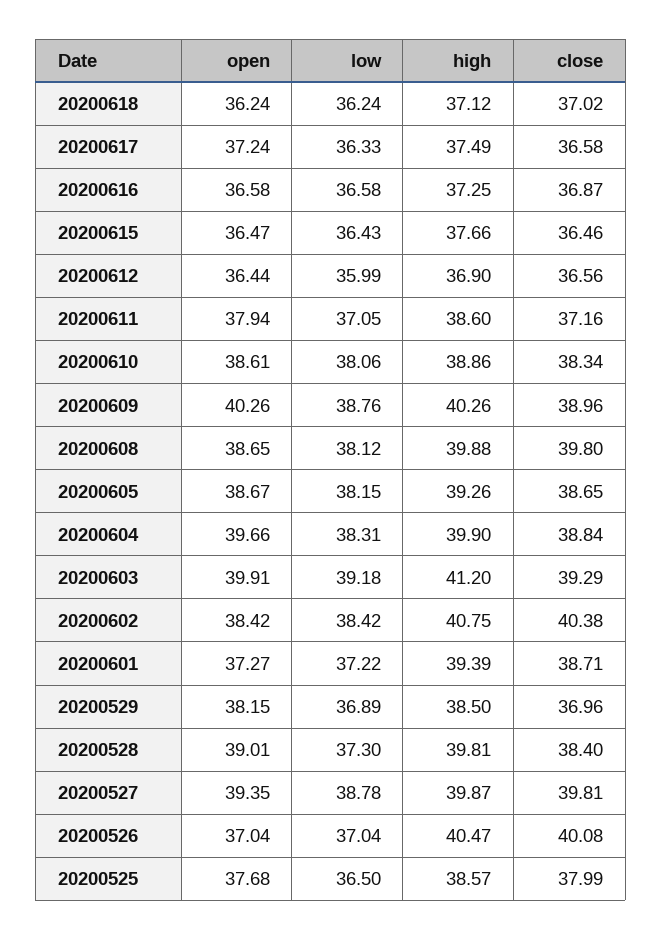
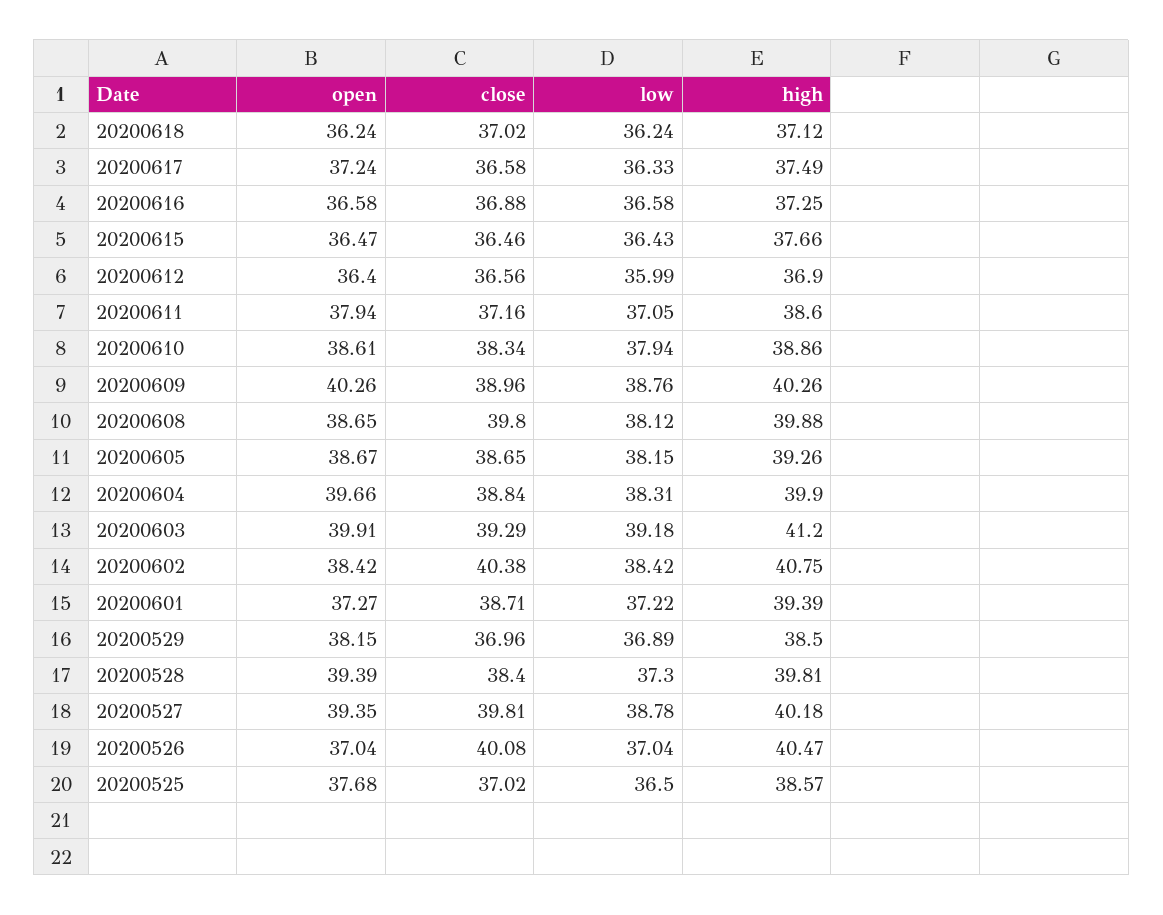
  {
    "open": {
      "20200618": 36.24,
      "20200617": 37.24,
      "20200616": 36.58,
      "20200615": 36.47,
-     "20200612": 36.44,
+     "20200612": 36.4,
      "20200611": 37.94,
      "20200610": 38.61,
      "20200609": 40.26,
      "20200608": 38.65,
      "20200605": 38.67,
      "20200604": 39.66,
      "20200603": 39.91,
      "20200602": 38.42,
      "20200601": 37.27,
      "20200529": 38.15,
-     "20200528": 39.01,
+     "20200528": 39.39,
      "20200527": 39.35,
      "20200526": 37.04,
      "20200525": 37.68
    },
    "low": {
      "20200618": 36.24,
      "20200617": 36.33,
      "20200616": 36.58,
      "20200615": 36.43,
      "20200612": 35.99,
      "20200611": 37.05,
-     "20200610": 38.06,
+     "20200610": 37.94,
      "20200609": 38.76,
      "20200608": 38.12,
      "20200605": 38.15,
      "20200604": 38.31,
      "20200603": 39.18,
      "20200602": 38.42,
      "20200601": 37.22,
      "20200529": 36.89,
      "20200528": 37.3,
      "20200527": 38.78,
      "20200526": 37.04,
      "20200525": 36.5
    },
    "high": {
      "20200618": 37.12,
      "20200617": 37.49,
      "20200616": 37.25,
      "20200615": 37.66,
      "20200612": 36.9,
      "20200611": 38.6,
      "20200610": 38.86,
      "20200609": 40.26,
      "20200608": 39.88,
      "20200605": 39.26,
      "20200604": 39.9,
      "20200603": 41.2,
      "20200602": 40.75,
      "20200601": 39.39,
      "20200529": 38.5,
      "20200528": 39.81,
-     "20200527": 39.87,
+     "20200527": 40.18,
      "20200526": 40.47,
      "20200525": 38.57
    },
    "close": {
      "20200618": 37.02,
      "20200617": 36.58,
-     "20200616": 36.87,
+     "20200616": 36.88,
      "20200615": 36.46,
      "20200612": 36.56,
      "20200611": 37.16,
      "20200610": 38.34,
      "20200609": 38.96,
      "20200608": 39.8,
      "20200605": 38.65,
      "20200604": 38.84,
      "20200603": 39.29,
      "20200602": 40.38,
      "20200601": 38.71,
      "20200529": 36.96,
      "20200528": 38.4,
      "20200527": 39.81,
      "20200526": 40.08,
-     "20200525": 37.99
+     "20200525": 37.02
    }
  }

